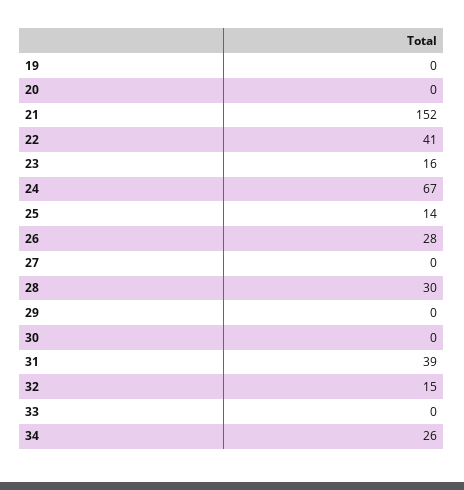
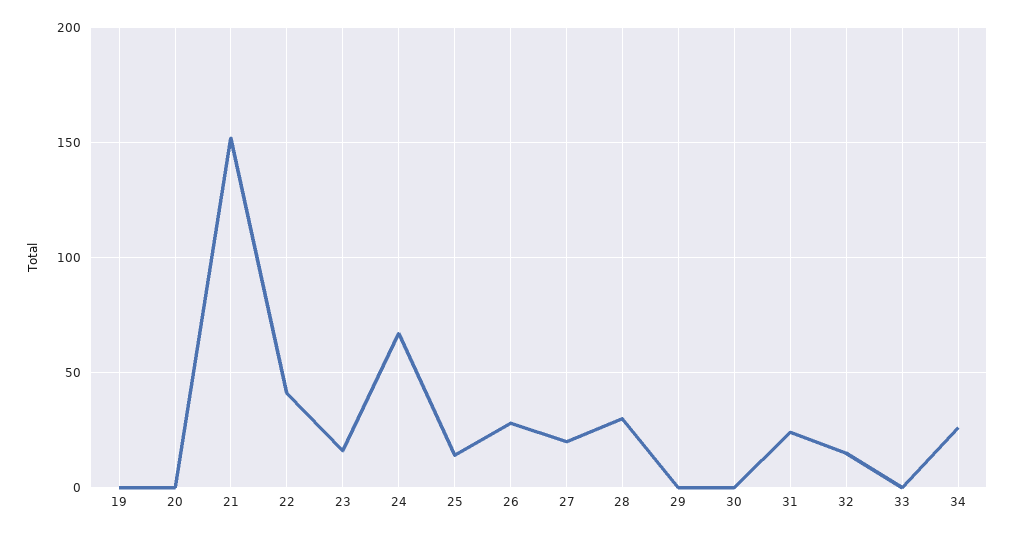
  {
    "19": 0,
    "20": 0,
    "21": 152,
    "22": 41,
    "23": 16,
    "24": 67,
    "25": 14,
    "26": 28,
-   "27": 0,
+   "27": 20,
    "28": 30,
    "29": 0,
    "30": 0,
-   "31": 39,
+   "31": 25,
    "32": 15,
    "33": 0,
    "34": 26
  }

